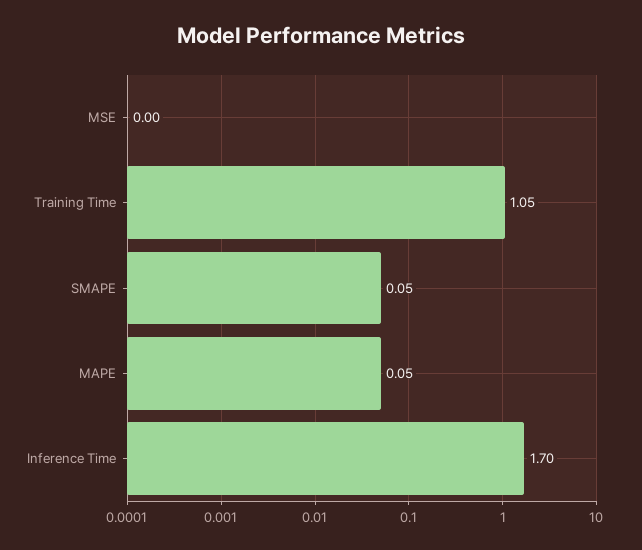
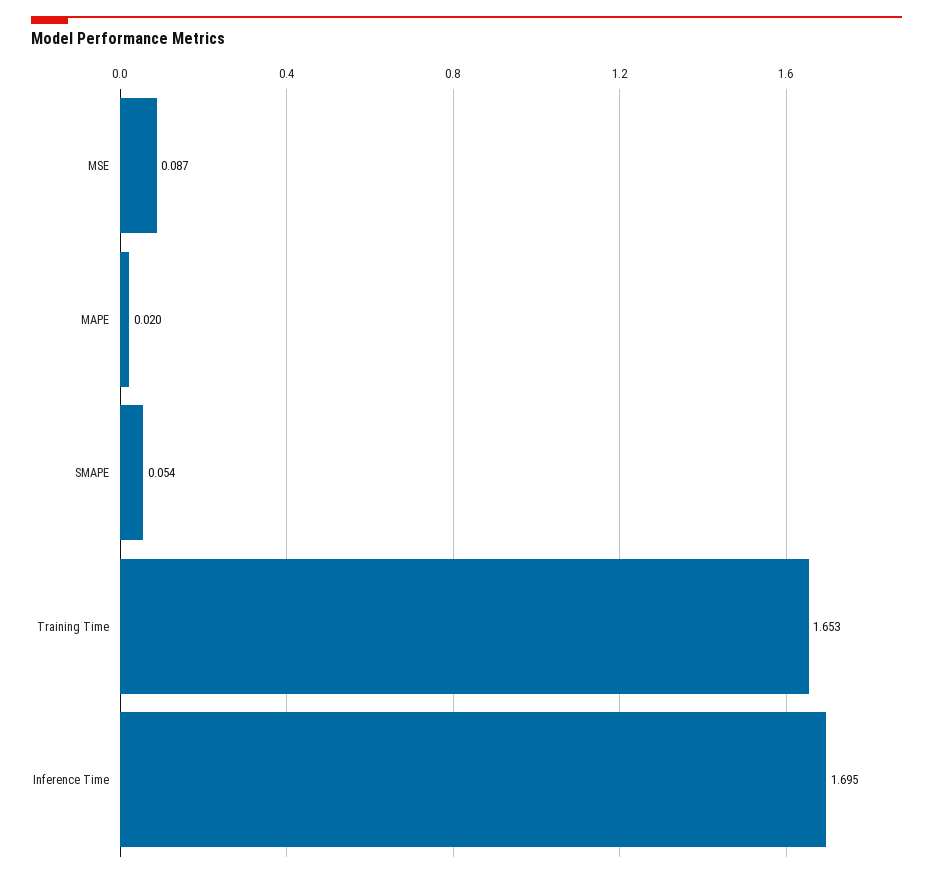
  {
-   "MSE": 0,
+   "MSE": 0.087,
-   "Training Time": 1.05,
+   "Training Time": 1.653,
    "SMAPE": 0.054,
-   "MAPE": 0.05,
+   "MAPE": 0.02,
    "Inference Time": 1.695
  }

